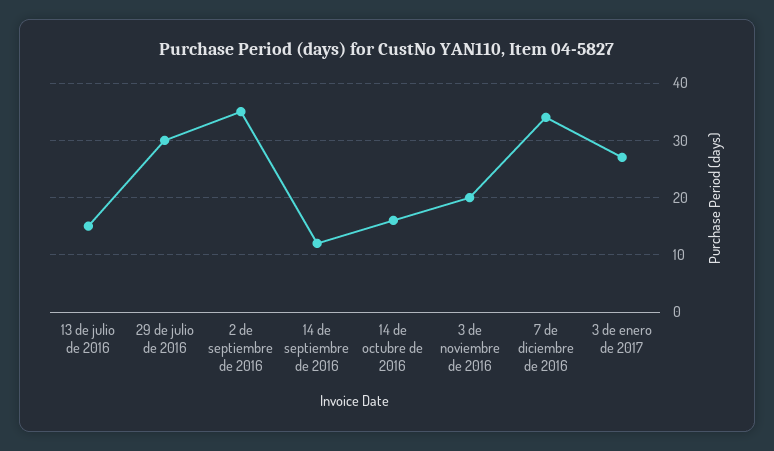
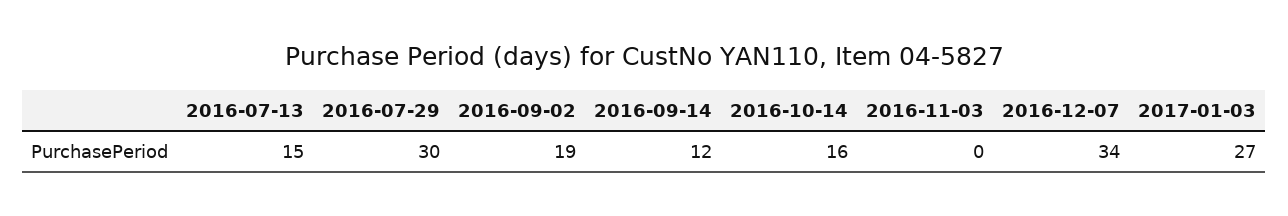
  {
    "13 de julio de 2016": 15,
    "29 de julio de 2016": 30,
-   "2 de septiembre de 2016": 35,
+   "2 de septiembre de 2016": 19,
    "14 de septiembre de 2016": 12,
    "14 de octubre de 2016": 16,
-   "3 de noviembre de 2016": 20,
+   "3 de noviembre de 2016": 0,
    "7 de diciembre de 2016": 34,
    "3 de enero de 2017": 27
  }

